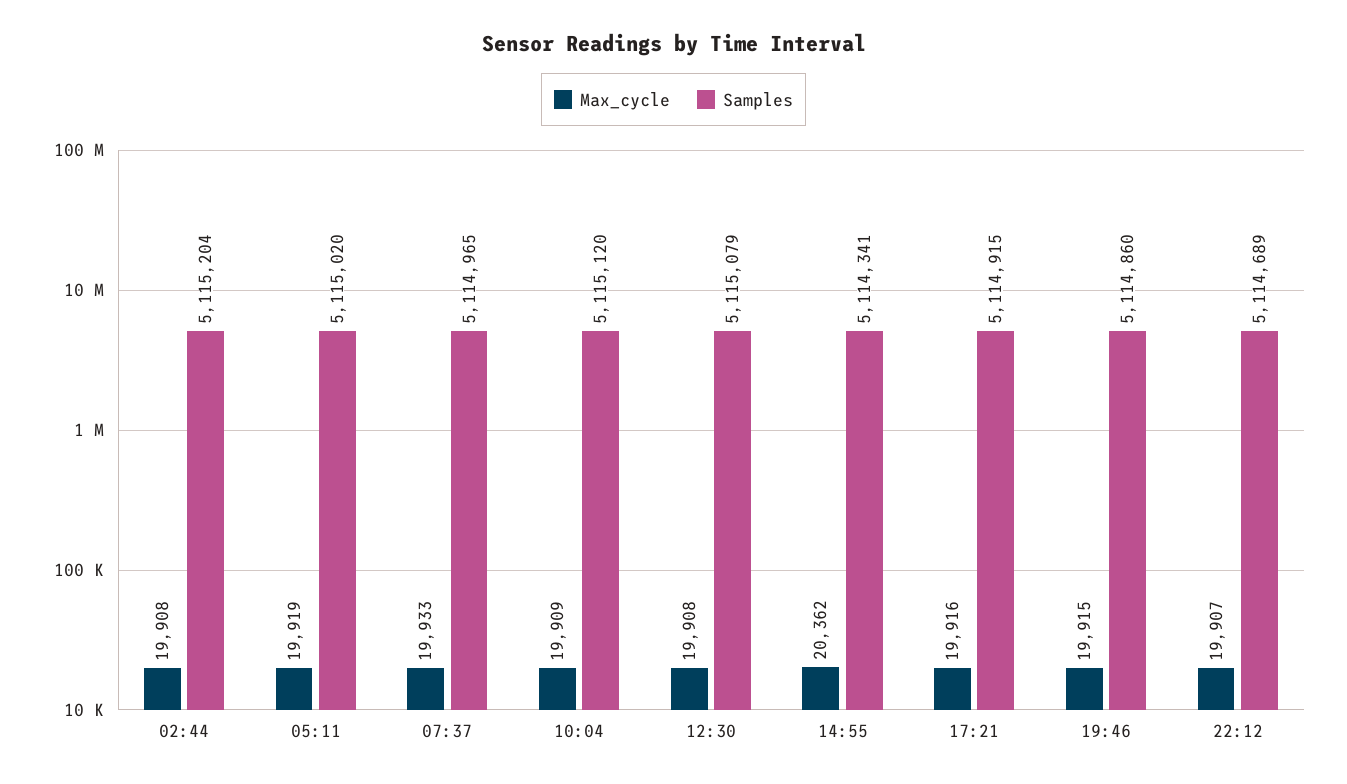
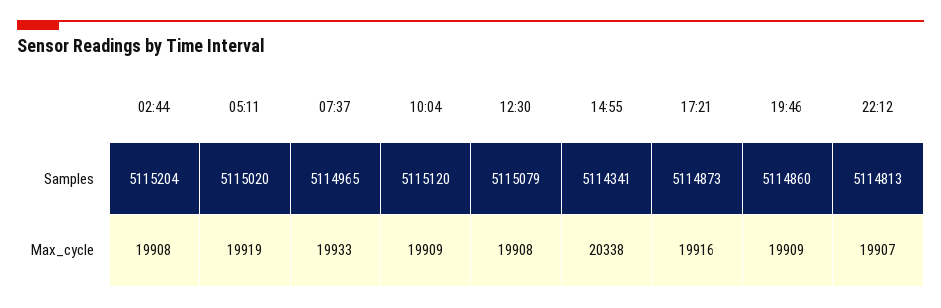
  {
    "Max_cycle": {
      "02:44": 19908,
      "05:11": 19919,
      "07:37": 19933,
      "10:04": 19909,
      "12:30": 19908,
-     "14:55": 20362,
+     "14:55": 20338,
      "17:21": 19916,
-     "19:46": 19915,
+     "19:46": 19909,
      "22:12": 19907
    },
    "Samples": {
      "02:44": 5115204,
      "05:11": 5115020,
      "07:37": 5114965,
      "10:04": 5115120,
      "12:30": 5115079,
      "14:55": 5114341,
-     "17:21": 5114915,
+     "17:21": 5114873,
      "19:46": 5114860,
-     "22:12": 5114689
+     "22:12": 5114813
    }
  }

